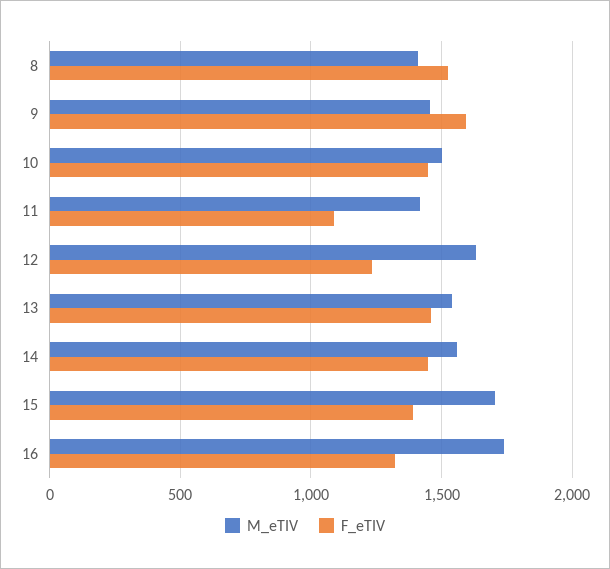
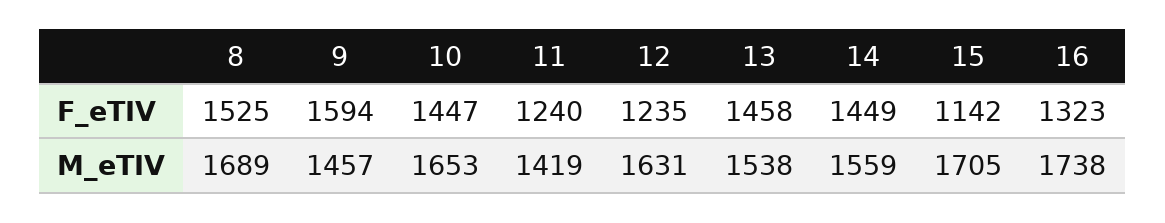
  {
    "M_eTIV": {
-     "8": 1400,
+     "8": 1689,
      "9": 1457,
-     "10": 1500,
+     "10": 1653,
      "11": 1419,
      "12": 1631,
      "13": 1538,
      "14": 1559,
      "15": 1705,
      "16": 1738
    },
    "F_eTIV": {
      "8": 1525,
      "9": 1594,
      "10": 1447,
-     "11": 1100,
+     "11": 1240,
      "12": 1235,
      "13": 1458,
      "14": 1449,
-     "15": 1400,
+     "15": 1142,
      "16": 1323
    }
  }

